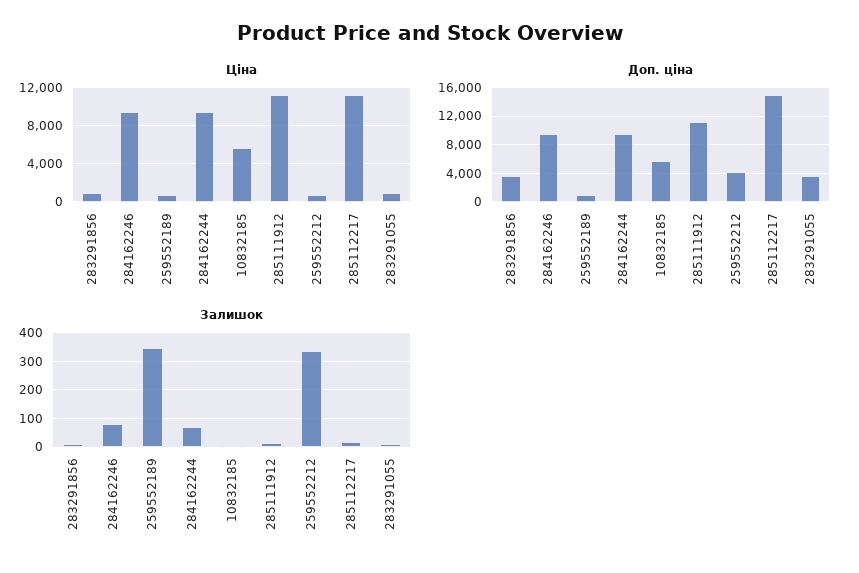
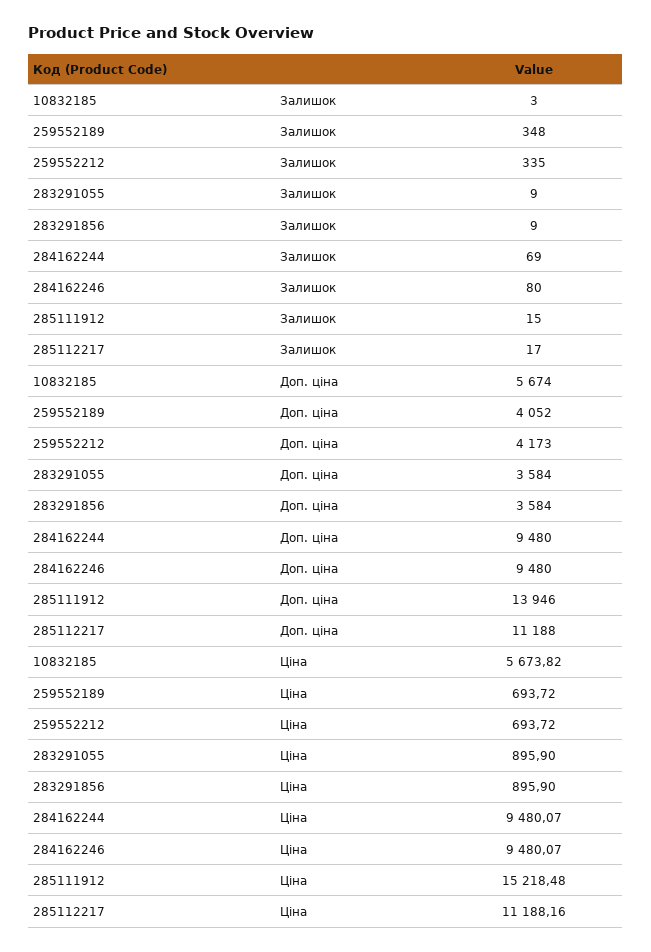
  {
    "Ціна": {
      "283291856": 895.9,
      "284162246": 9480.07,
      "259552189": 693.72,
      "284162244": 9480.07,
      "10832185": 5673.82,
-     "285111912": 11000,
+     "285111912": 15218.48,
      "259552212": 693.72,
      "285112217": 11188.16,
      "283291055": 895.9
    },
    "Доп. ціна": {
      "283291856": 3584,
      "284162246": 9480,
-     "259552189": 1000,
+     "259552189": 4052,
      "284162244": 9480,
      "10832185": 5674,
-     "285111912": 11000,
+     "285111912": 13946,
      "259552212": 4173,
-     "285112217": 15000,
+     "285112217": 11188,
      "283291055": 3584
    },
    "Залишок": {
      "283291856": 9,
      "284162246": 80,
      "259552189": 348,
      "284162244": 69,
      "10832185": 3,
      "285111912": 15,
      "259552212": 335,
      "285112217": 17,
      "283291055": 9
    }
  }

